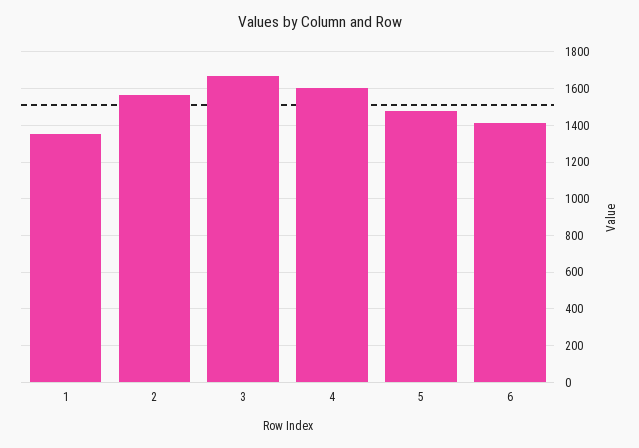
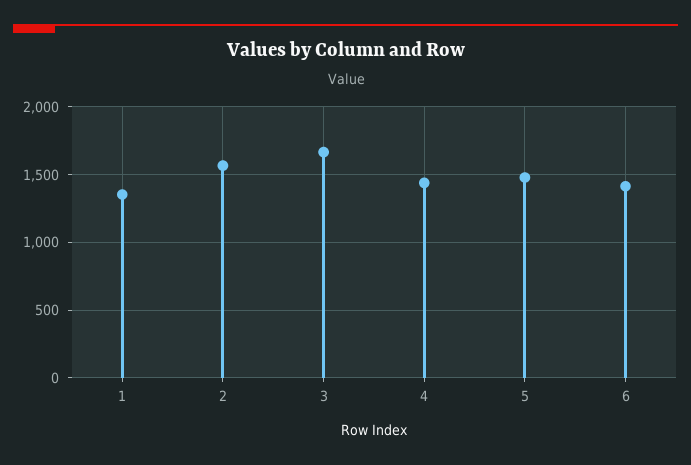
  {
    "1": 1350,
    "2": 1550,
    "3": 1650,
-   "4": 1600,
+   "4": 1450,
    "5": 1500,
    "6": 1400
  }

